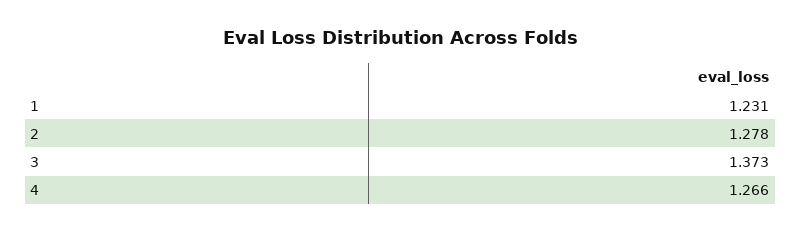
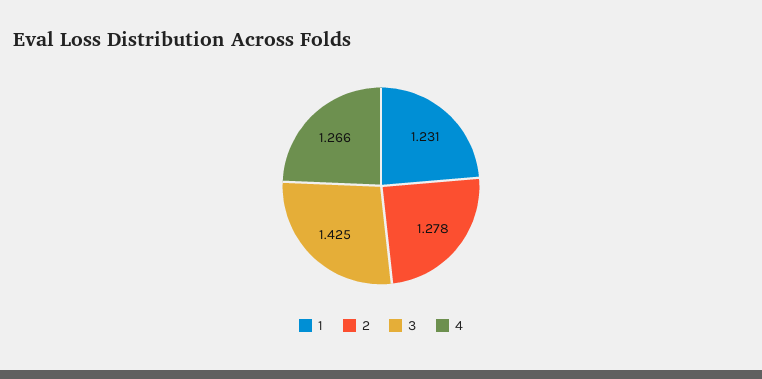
  {
    "1": 1.231,
    "2": 1.278,
-   "3": 1.373,
+   "3": 1.425,
    "4": 1.266
  }

